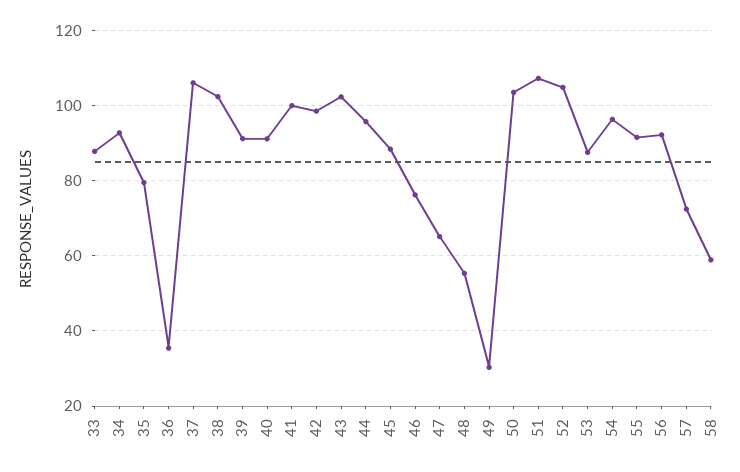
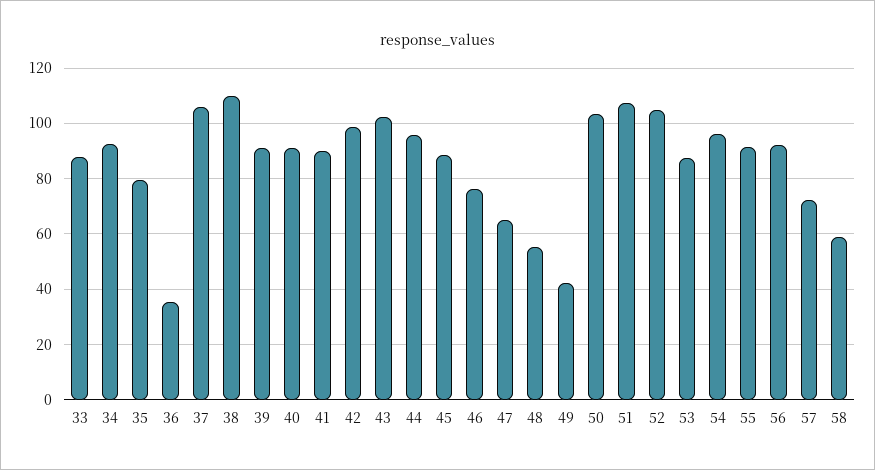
  {
    "33": 88,
    "34": 92,
    "35": 80,
    "36": 36,
    "37": 106,
-   "38": 102,
+   "38": 110,
    "39": 92,
    "40": 92,
-   "41": 100,
+   "41": 90,
    "42": 98,
    "43": 102,
    "44": 96,
    "45": 88,
    "46": 76,
    "47": 66,
    "48": 56,
-   "49": 30,
+   "49": 42.5,
    "50": 104,
    "51": 108,
    "52": 104,
    "53": 88,
    "54": 96,
    "55": 92,
    "56": 92,
    "57": 72,
    "58": 58
  }

